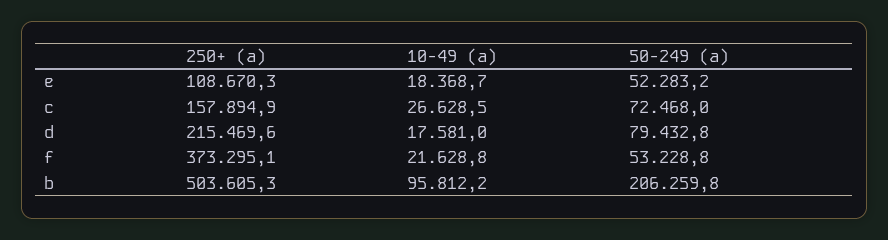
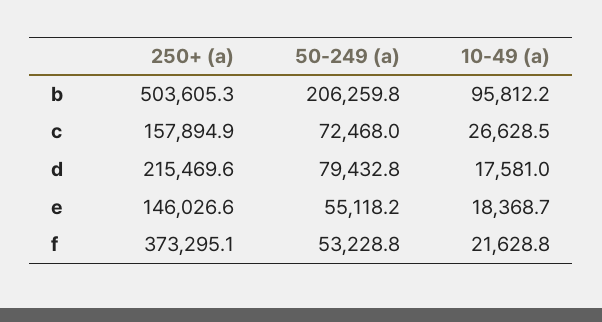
  {
    "250+ (a)": {
-     "e": 108670.3,
+     "e": 146026.6,
      "c": 157894.9,
      "d": 215469.6,
      "f": 373295.1,
      "b": 503605.3
    },
    "10-49 (a)": {
      "e": 18368.7,
      "c": 26628.5,
      "d": 17581,
      "f": 21628.8,
      "b": 95812.2
    },
    "50-249 (a)": {
-     "e": 52283.2,
+     "e": 55118.2,
      "c": 72468,
      "d": 79432.8,
      "f": 53228.8,
      "b": 206259.8
    }
  }

